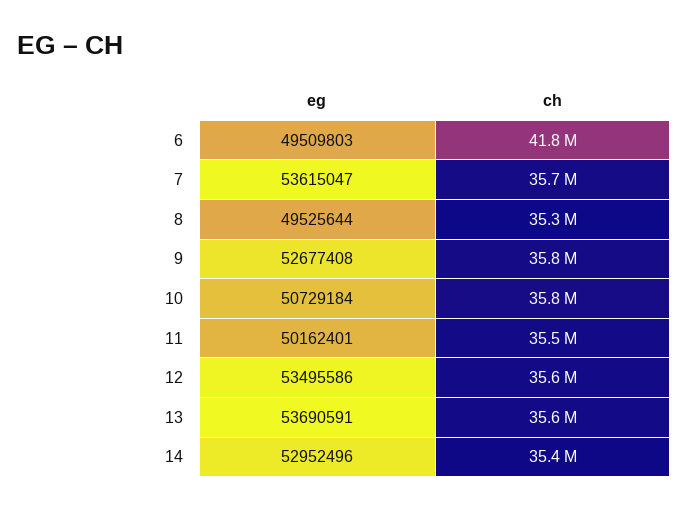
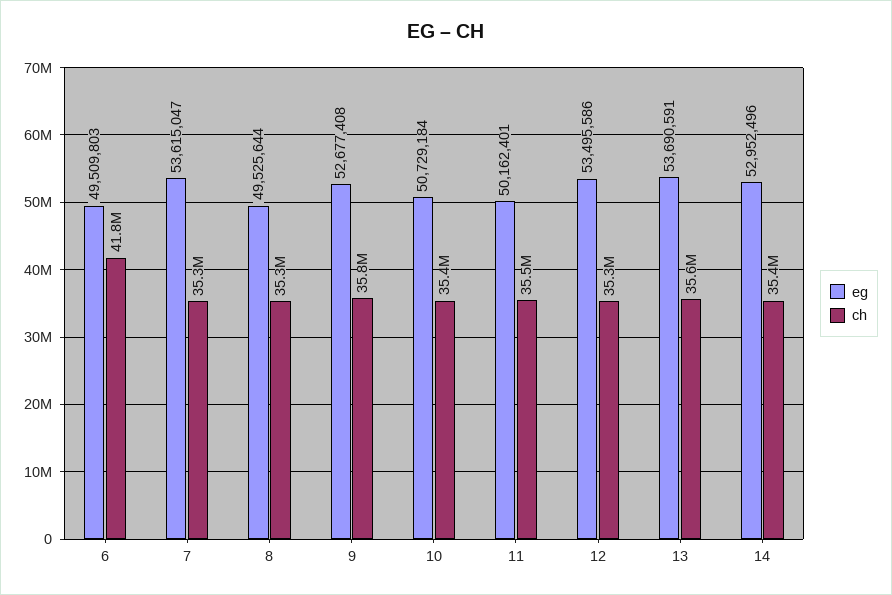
  {
    "eg": {
      "6": 49509803,
      "7": 53615047,
      "8": 49525644,
      "9": 52677408,
      "10": 50729184,
      "11": 50162401,
      "12": 53495586,
      "13": 53690591,
      "14": 52952496
    },
    "ch": {
      "6": 41800000,
-     "7": 35700000,
+     "7": 35300000,
      "8": 35300000,
      "9": 35800000,
-     "10": 35800000,
+     "10": 35400000,
      "11": 35500000,
-     "12": 35600000,
+     "12": 35300000,
      "13": 35600000,
      "14": 35400000
    }
  }

